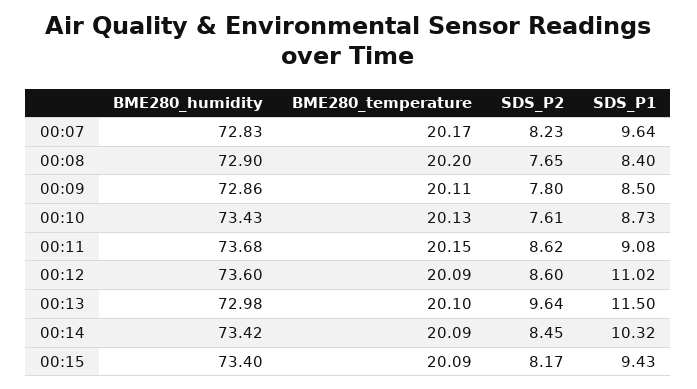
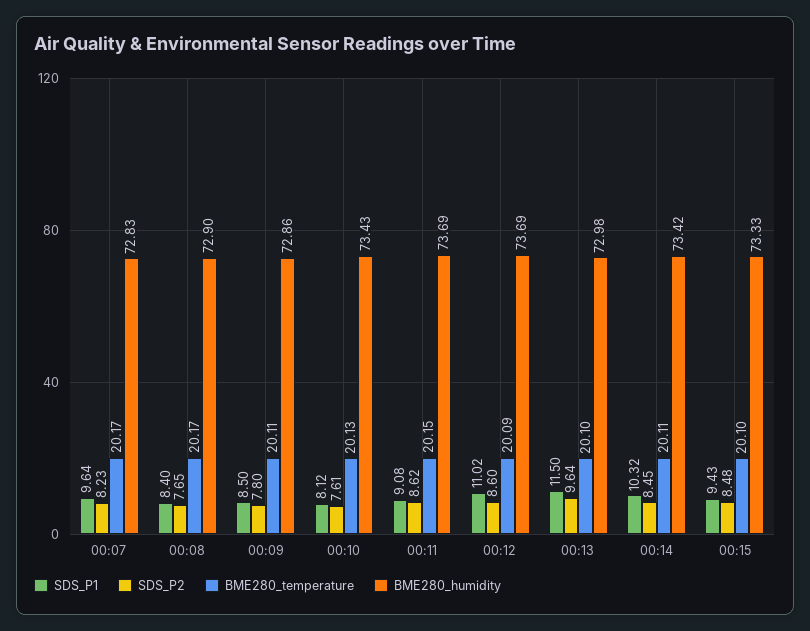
  {
    "BME280_humidity": {
      "00:07": 72.83,
      "00:08": 72.9,
      "00:09": 72.86,
      "00:10": 73.43,
-     "00:11": 73.68,
+     "00:11": 73.69,
-     "00:12": 73.6,
+     "00:12": 73.69,
      "00:13": 72.98,
      "00:14": 73.42,
-     "00:15": 73.4
+     "00:15": 73.33
    },
    "BME280_temperature": {
      "00:07": 20.17,
-     "00:08": 20.2,
+     "00:08": 20.17,
      "00:09": 20.11,
      "00:10": 20.13,
      "00:11": 20.15,
      "00:12": 20.09,
      "00:13": 20.1,
-     "00:14": 20.09,
+     "00:14": 20.11,
-     "00:15": 20.09
+     "00:15": 20.1
    },
    "SDS_P2": {
      "00:07": 8.23,
      "00:08": 7.65,
      "00:09": 7.8,
      "00:10": 7.61,
      "00:11": 8.62,
      "00:12": 8.6,
      "00:13": 9.64,
      "00:14": 8.45,
-     "00:15": 8.17
+     "00:15": 8.48
    },
    "SDS_P1": {
      "00:07": 9.64,
      "00:08": 8.4,
      "00:09": 8.5,
-     "00:10": 8.73,
+     "00:10": 8.12,
      "00:11": 9.08,
      "00:12": 11.02,
      "00:13": 11.5,
      "00:14": 10.32,
      "00:15": 9.43
    }
  }

